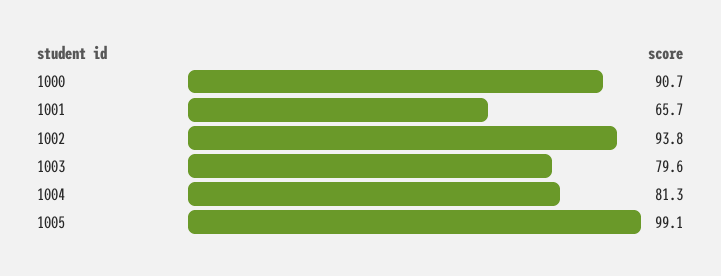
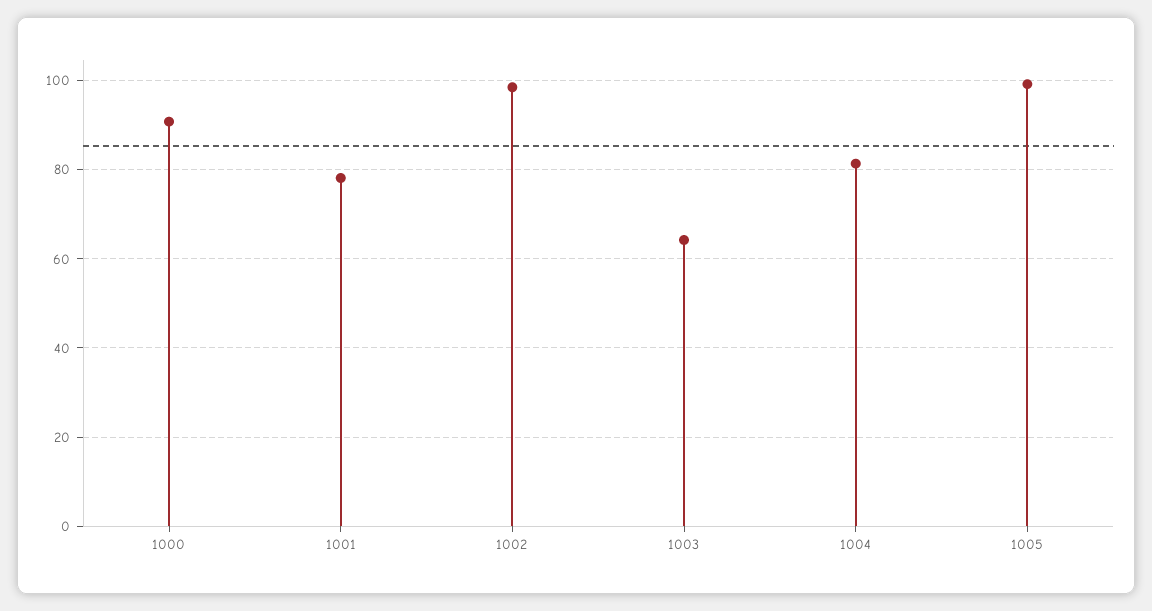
  {
    "1000": 90.7,
-   "1001": 65.7,
+   "1001": 78,
-   "1002": 93.8,
+   "1002": 98,
-   "1003": 79.6,
+   "1003": 64,
    "1004": 81.3,
    "1005": 99.1
  }

